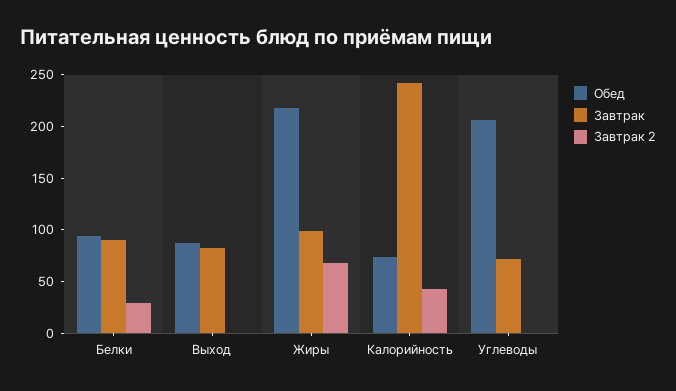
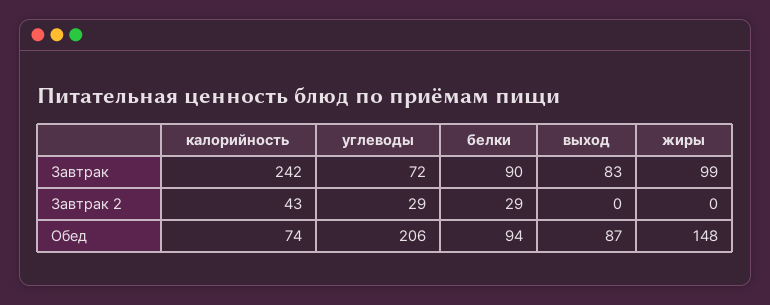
  {
    "Обед": {
      "Белки": 94,
      "Выход": 87,
-     "Жиры": 220,
+     "Жиры": 148,
      "Калорийность": 74,
      "Углеводы": 206
    },
    "Завтрак": {
      "Белки": 90,
      "Выход": 83,
      "Жиры": 99,
      "Калорийность": 242,
      "Углеводы": 72
    },
    "Завтрак 2": {
      "Белки": 29,
      "Выход": 0,
-     "Жиры": 70,
+     "Жиры": 0,
      "Калорийность": 43,
-     "Углеводы": 0
+     "Углеводы": 29
    }
  }

